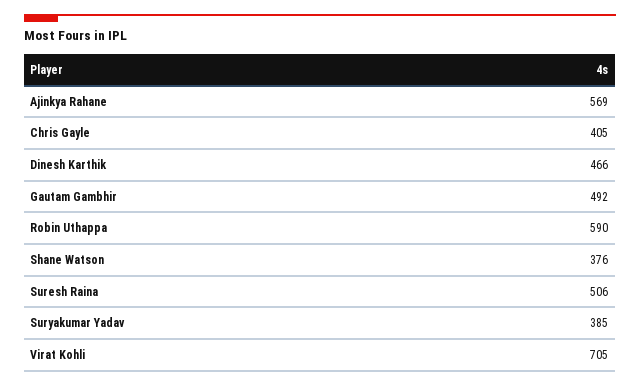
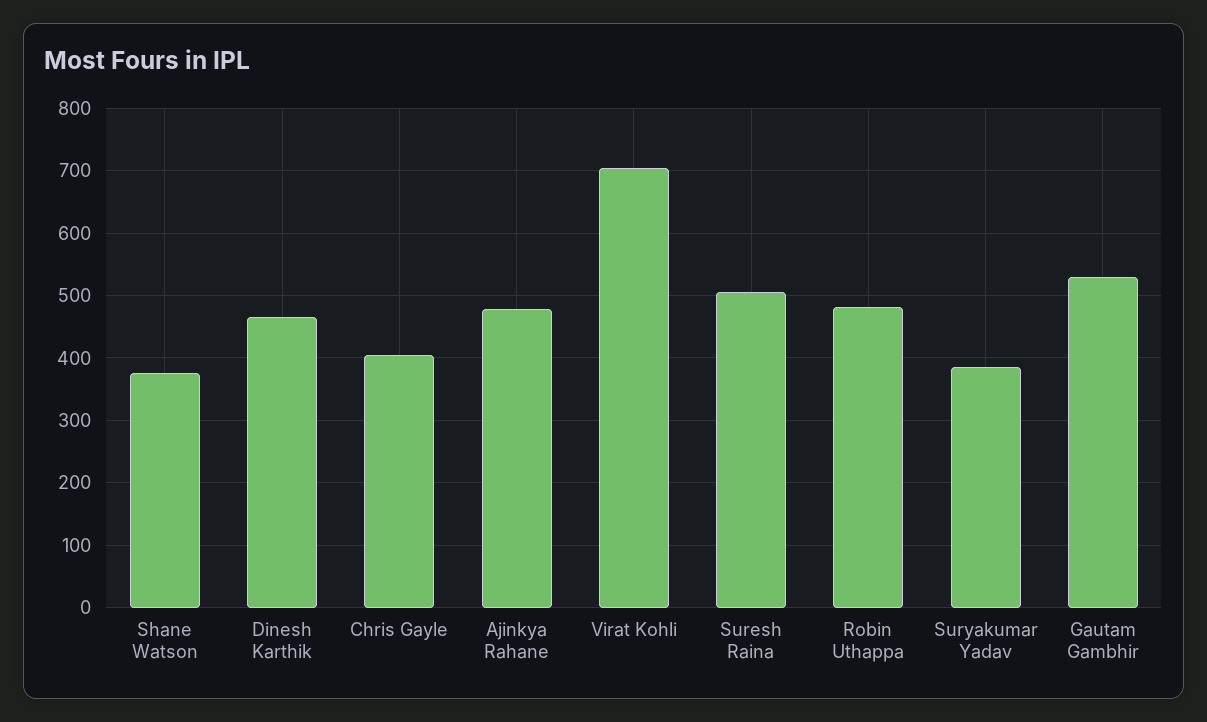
  {
-   "Ajinkya Rahane": 569,
+   "Ajinkya Rahane": 480,
    "Chris Gayle": 405,
    "Dinesh Karthik": 466,
-   "Gautam Gambhir": 492,
+   "Gautam Gambhir": 530,
-   "Robin Uthappa": 590,
+   "Robin Uthappa": 480,
    "Shane Watson": 376,
    "Suresh Raina": 506,
    "Suryakumar Yadav": 385,
    "Virat Kohli": 705
  }

